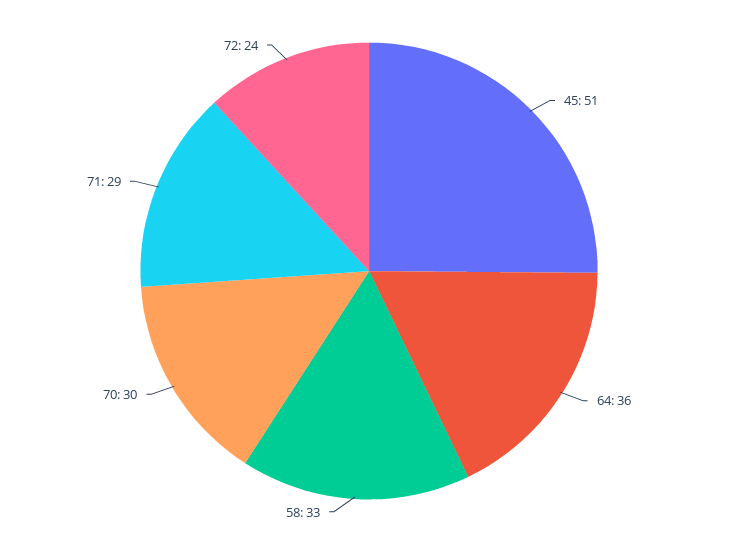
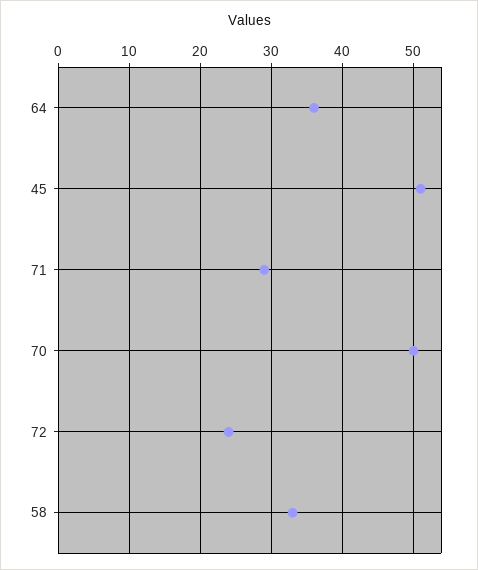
  {
    "45": 51,
    "64": 36,
    "58": 33,
-   "70": 30,
+   "70": 50,
    "71": 29,
    "72": 24
  }

